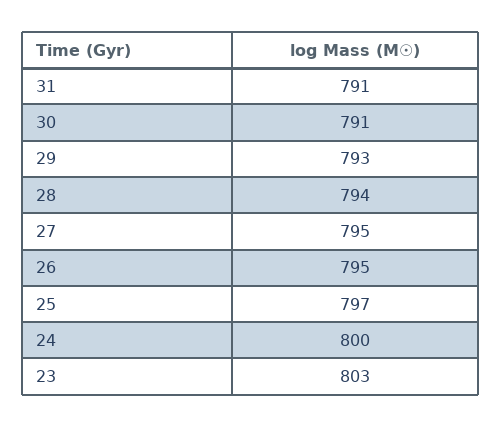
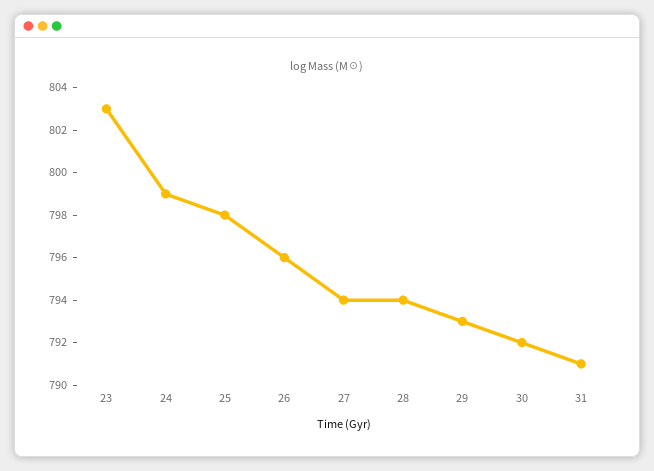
  {
    "31": 791,
-   "30": 791,
+   "30": 792,
    "29": 793,
    "28": 794,
-   "27": 795,
+   "27": 794,
-   "26": 795,
+   "26": 796,
-   "25": 797,
+   "25": 798,
-   "24": 800,
+   "24": 799,
    "23": 803
  }

